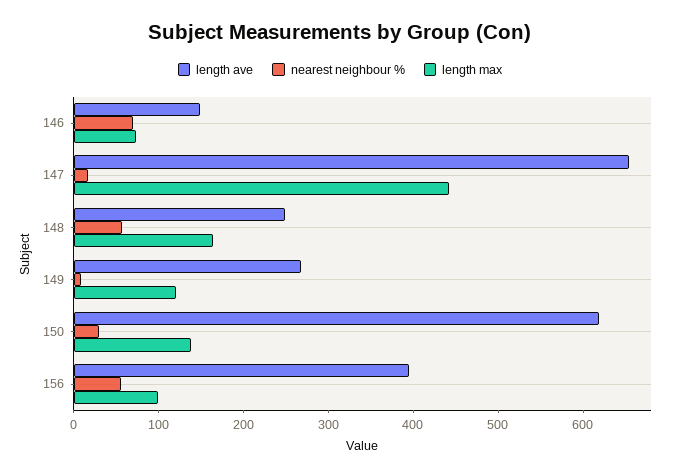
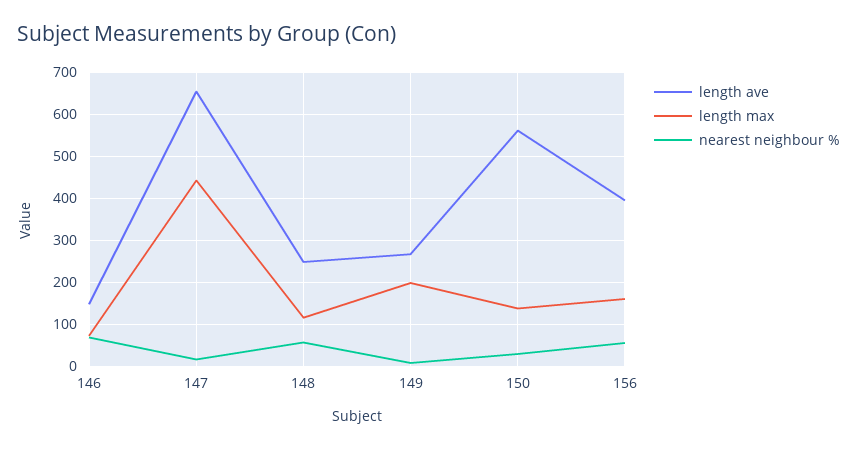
  {
    "length ave": {
      "146": 140,
      "147": 660,
      "148": 240,
      "149": 260,
-     "150": 620,
+     "150": 560,
      "156": 400
    },
    "nearest neighbour %": {
      "146": 60,
      "147": 20,
      "148": 60,
      "149": 0,
      "150": 20,
      "156": 60
    },
    "length max": {
      "146": 80,
      "147": 440,
-     "148": 160,
+     "148": 120,
-     "149": 120,
+     "149": 200,
      "150": 140,
-     "156": 100
+     "156": 160
    }
  }

